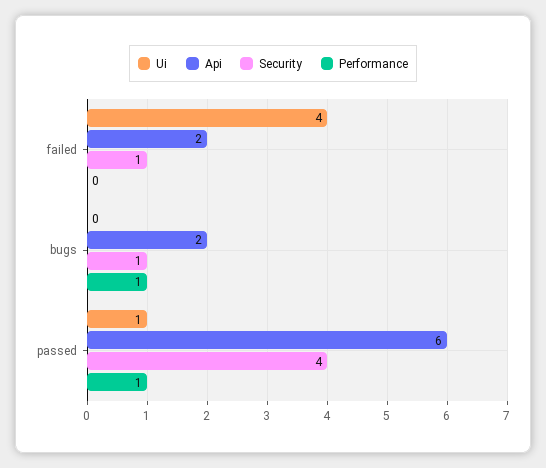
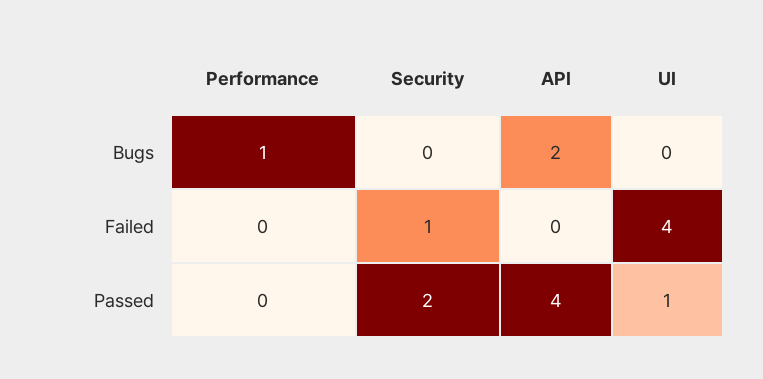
  {
    "Ui": {
      "failed": 4,
      "bugs": 0,
      "passed": 1
    },
    "Api": {
-     "failed": 2,
+     "failed": 0,
      "bugs": 2,
-     "passed": 6
+     "passed": 4
    },
    "Security": {
      "failed": 1,
-     "bugs": 1,
+     "bugs": 0,
-     "passed": 4
+     "passed": 2
    },
    "Performance": {
      "failed": 0,
      "bugs": 1,
-     "passed": 1
+     "passed": 0
    }
  }

